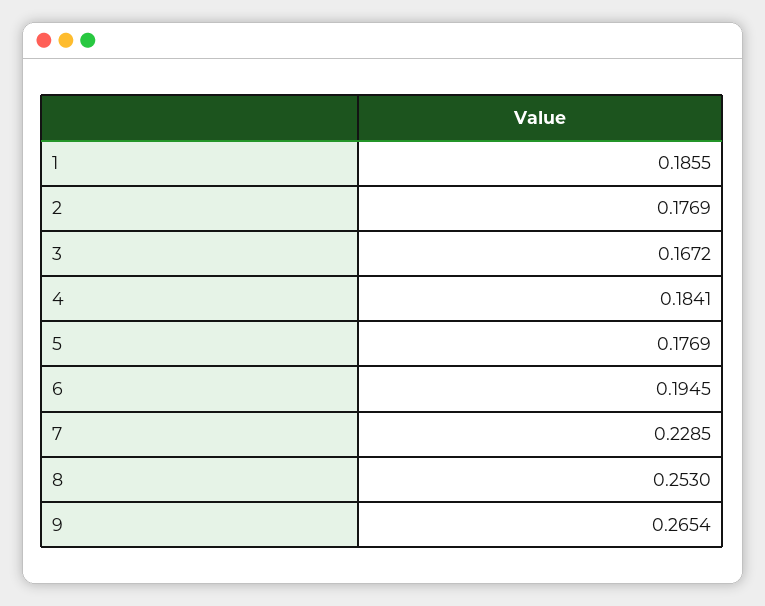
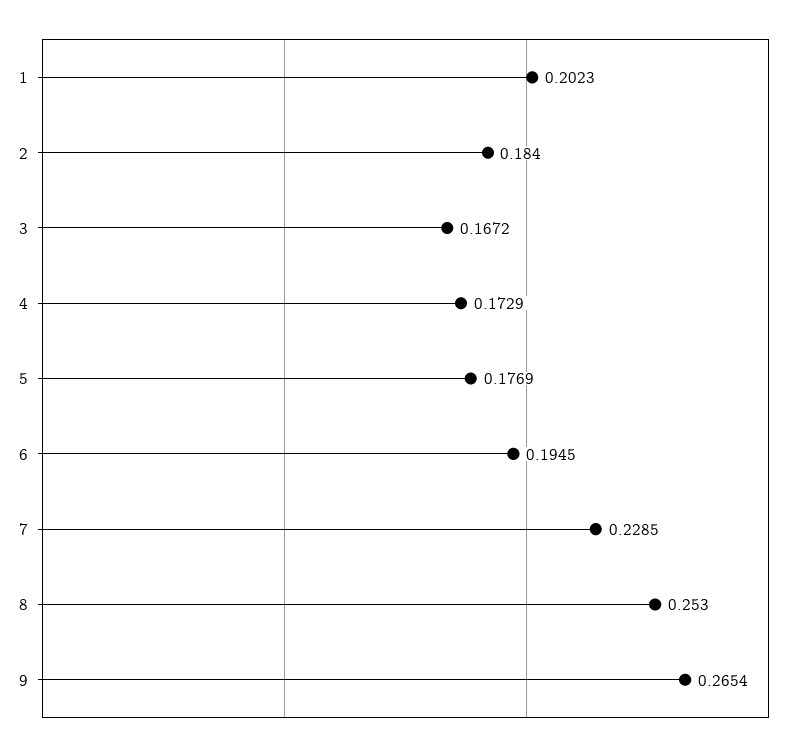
  {
-   "1": 0.1855,
+   "1": 0.2023,
-   "2": 0.1769,
+   "2": 0.184,
    "3": 0.1672,
-   "4": 0.1841,
+   "4": 0.1729,
    "5": 0.1769,
    "6": 0.1945,
    "7": 0.2285,
    "8": 0.253,
    "9": 0.2654
  }

